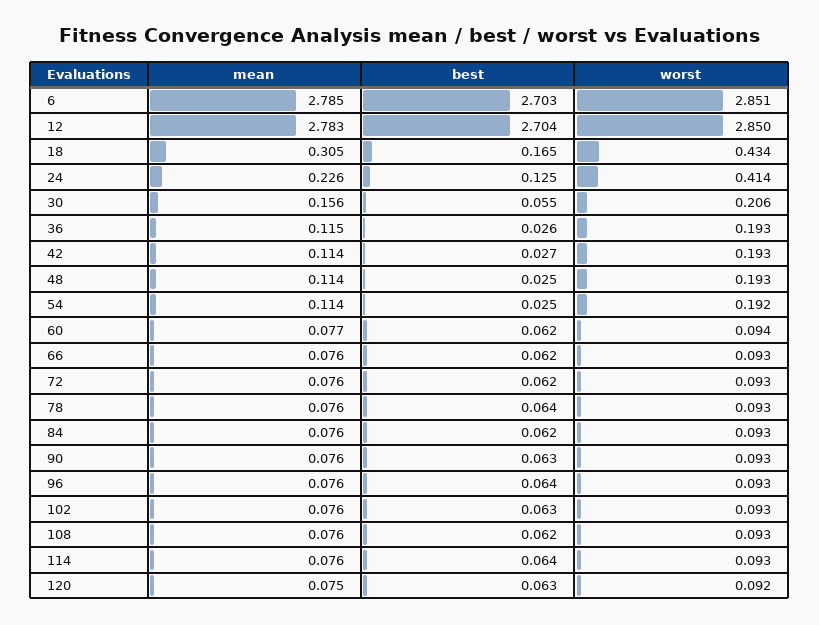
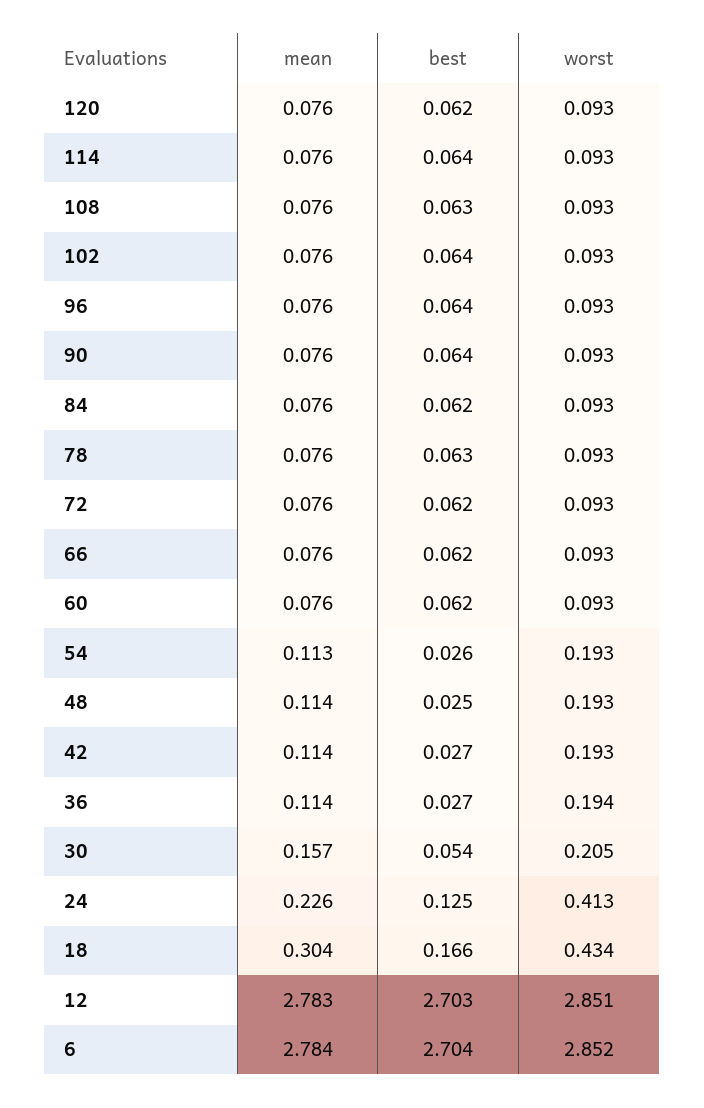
  {
    "mean": {
-     "6": 2.785,
+     "6": 2.784,
      "12": 2.783,
-     "18": 0.305,
+     "18": 0.304,
      "24": 0.226,
-     "30": 0.156,
+     "30": 0.157,
-     "36": 0.115,
+     "36": 0.114,
      "42": 0.114,
      "48": 0.114,
-     "54": 0.114,
+     "54": 0.113,
-     "60": 0.077,
+     "60": 0.076,
      "66": 0.076,
      "72": 0.076,
      "78": 0.076,
      "84": 0.076,
      "90": 0.076,
      "96": 0.076,
      "102": 0.076,
      "108": 0.076,
      "114": 0.076,
-     "120": 0.075
+     "120": 0.076
    },
    "best": {
-     "6": 2.703,
+     "6": 2.704,
-     "12": 2.704,
+     "12": 2.703,
-     "18": 0.165,
+     "18": 0.166,
      "24": 0.125,
-     "30": 0.055,
+     "30": 0.054,
-     "36": 0.026,
+     "36": 0.027,
      "42": 0.027,
      "48": 0.025,
-     "54": 0.025,
+     "54": 0.026,
      "60": 0.062,
      "66": 0.062,
      "72": 0.062,
-     "78": 0.064,
+     "78": 0.063,
      "84": 0.062,
-     "90": 0.063,
+     "90": 0.064,
      "96": 0.064,
-     "102": 0.063,
+     "102": 0.064,
-     "108": 0.062,
+     "108": 0.063,
      "114": 0.064,
-     "120": 0.063
+     "120": 0.062
    },
    "worst": {
-     "6": 2.851,
+     "6": 2.852,
-     "12": 2.85,
+     "12": 2.851,
      "18": 0.434,
-     "24": 0.414,
+     "24": 0.413,
-     "30": 0.206,
+     "30": 0.205,
-     "36": 0.193,
+     "36": 0.194,
      "42": 0.193,
      "48": 0.193,
-     "54": 0.192,
+     "54": 0.193,
-     "60": 0.094,
+     "60": 0.093,
      "66": 0.093,
      "72": 0.093,
      "78": 0.093,
      "84": 0.093,
      "90": 0.093,
      "96": 0.093,
      "102": 0.093,
      "108": 0.093,
      "114": 0.093,
-     "120": 0.092
+     "120": 0.093
    }
  }

